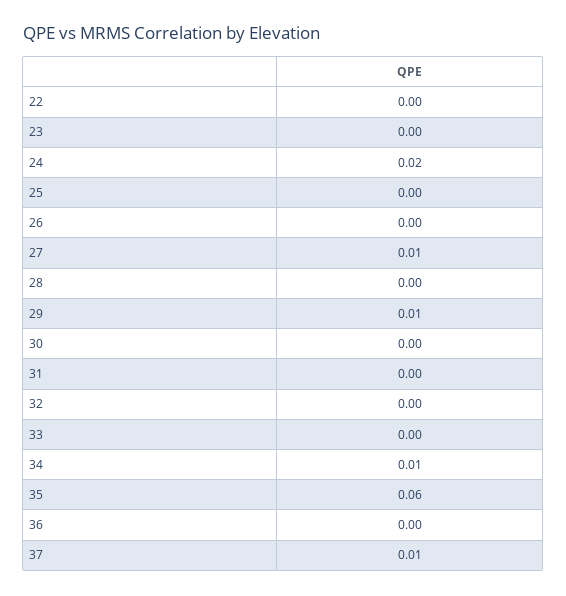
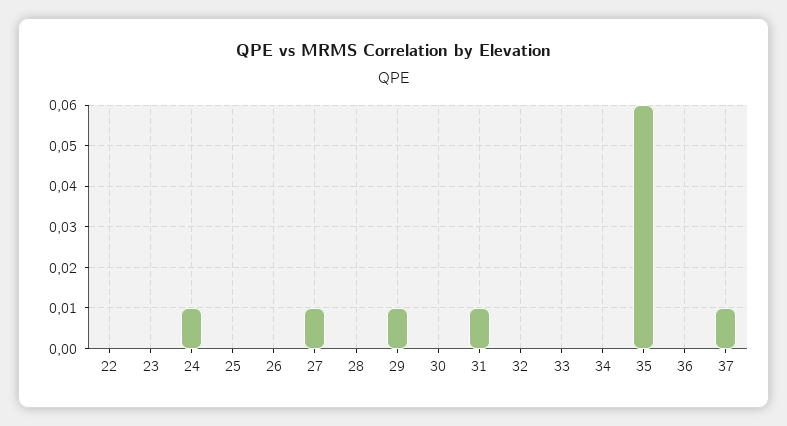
  {
    "22": 0,
    "23": 0,
-   "24": 0.02,
+   "24": 0.01,
    "25": 0,
    "26": 0,
    "27": 0.01,
    "28": 0,
    "29": 0.01,
    "30": 0,
-   "31": 0,
+   "31": 0.01,
    "32": 0,
    "33": 0,
-   "34": 0.01,
+   "34": 0,
    "35": 0.06,
    "36": 0,
    "37": 0.01
  }

